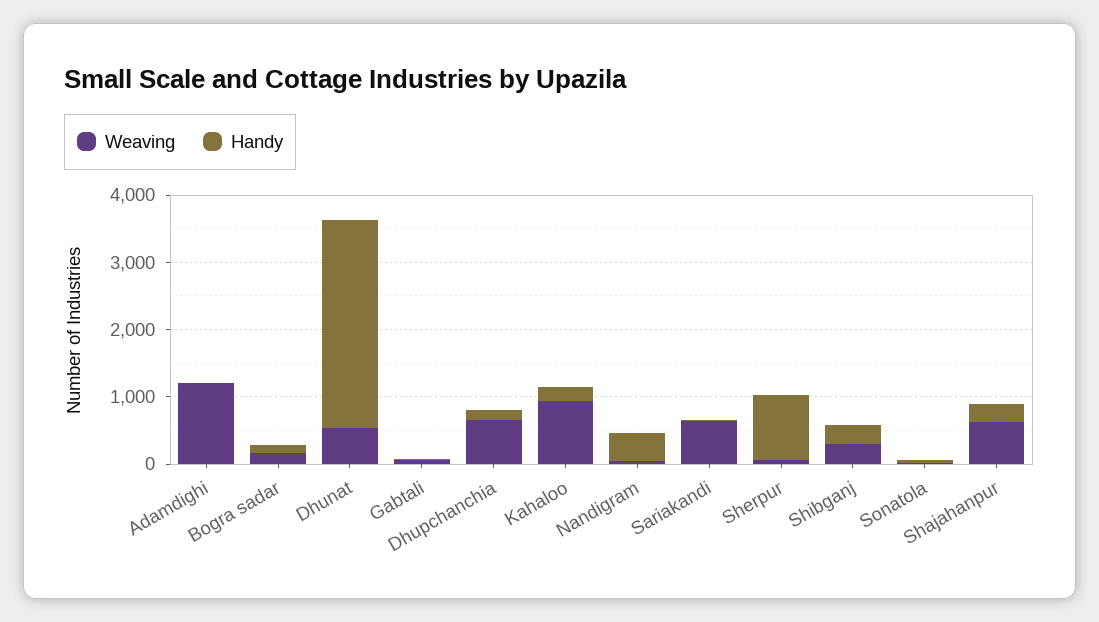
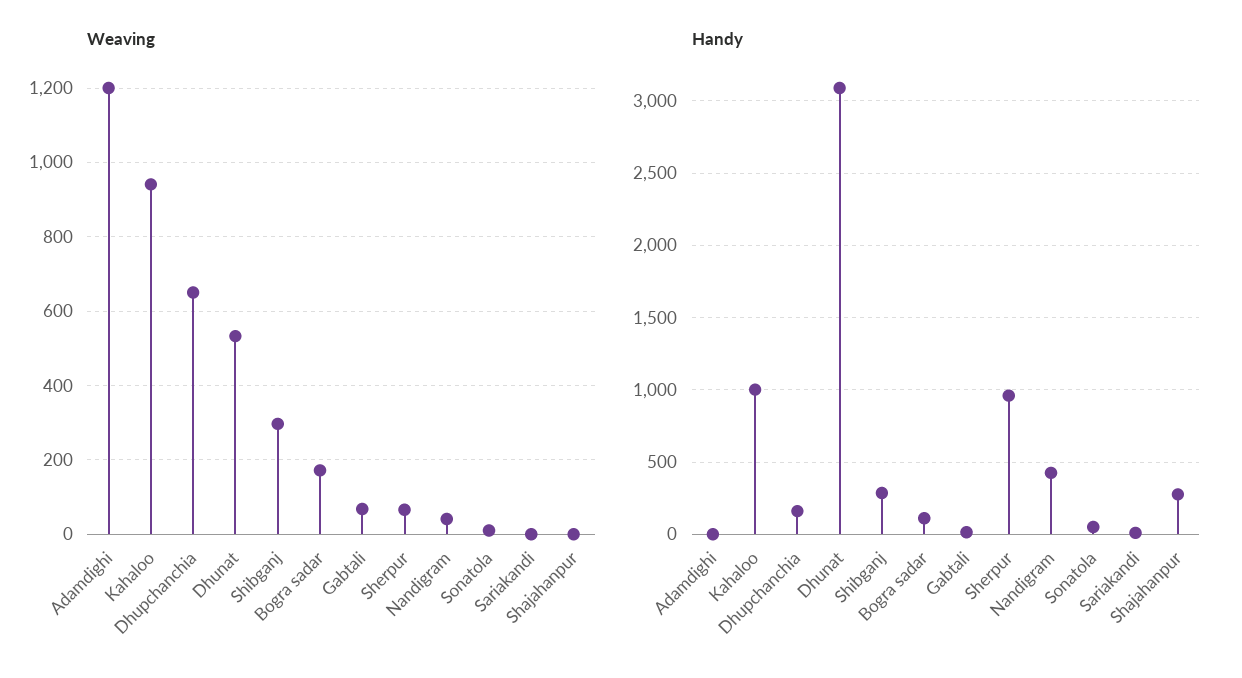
  {
    "Weaving": {
      "Adamdighi": 1200,
      "Bogra sadar": 180,
      "Dhunat": 540,
      "Gabtali": 60,
      "Dhupchanchia": 660,
      "Kahaloo": 940,
      "Nandigram": 40,
-     "Sariakandi": 600,
+     "Sariakandi": 0,
      "Sherpur": 60,
      "Shibganj": 300,
      "Sonatola": 20,
-     "Shajahanpur": 600
+     "Shajahanpur": 0
    },
    "Handy": {
      "Adamdighi": 0,
      "Bogra sadar": 100,
      "Dhunat": 3100,
      "Gabtali": 0,
      "Dhupchanchia": 150,
-     "Kahaloo": 200,
+     "Kahaloo": 1000,
      "Nandigram": 450,
      "Sariakandi": 0,
      "Sherpur": 950,
      "Shibganj": 300,
      "Sonatola": 50,
      "Shajahanpur": 300
    }
  }

